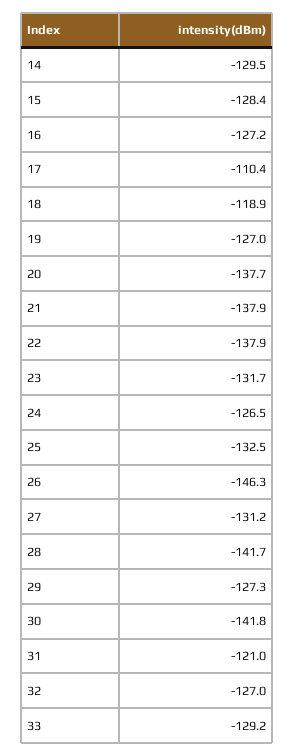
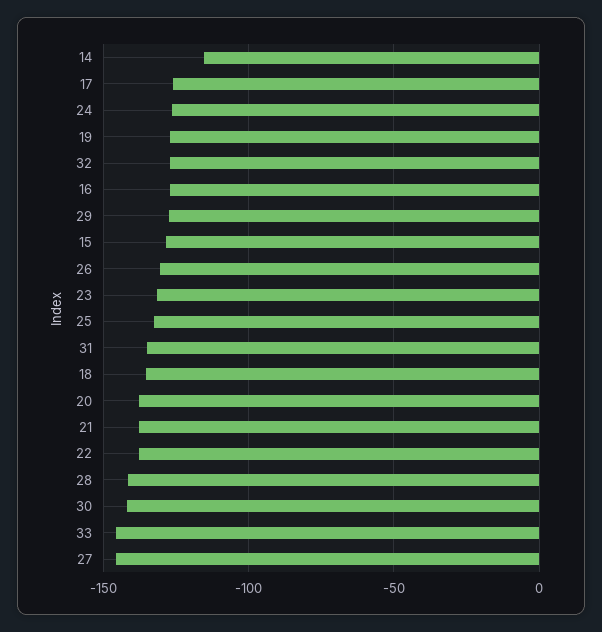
  {
-   "14": -129.5,
+   "14": -115,
    "15": -128.4,
    "16": -127.2,
-   "17": -110.4,
+   "17": -125,
-   "18": -118.9,
+   "18": -135,
    "19": -127,
    "20": -137.7,
    "21": -137.9,
    "22": -137.9,
    "23": -131.7,
    "24": -126.5,
    "25": -132.5,
-   "26": -146.3,
+   "26": -130,
-   "27": -131.2,
+   "27": -145,
    "28": -141.7,
    "29": -127.3,
    "30": -141.8,
-   "31": -121,
+   "31": -135,
    "32": -127,
-   "33": -129.2
+   "33": -145
  }

